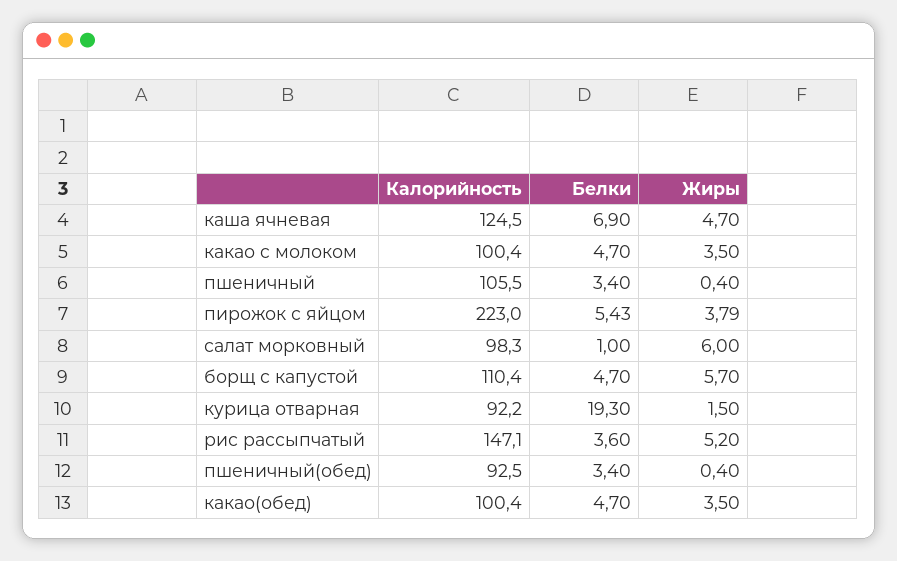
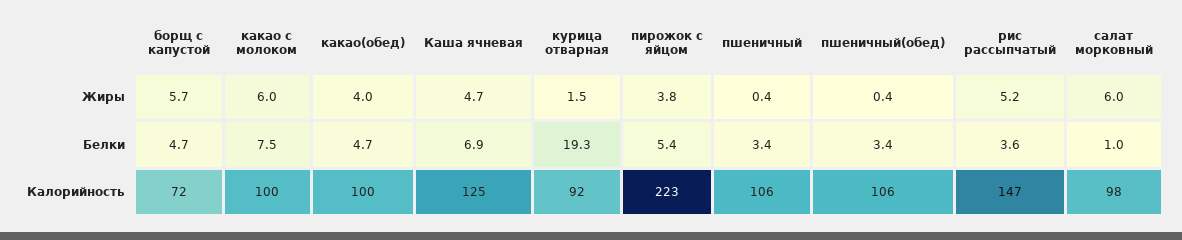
  {
    "Калорийность": {
      "каша ячневая": 124.5,
      "какао c молоком": 100.4,
      "пшеничный": 105.5,
      "пирожок с яйцом": 223,
      "салат морковный": 98.3,
-     "борщ с капустой": 110.4,
+     "борщ с капустой": 72,
      "курица отварная": 92.2,
      "рис рассыпчатый": 147.1,
-     "пшеничный(обед)": 92.5,
+     "пшеничный(обед)": 106,
      "какао(обед)": 100.4
    },
    "Белки": {
      "каша ячневая": 6.9,
-     "какао c молоком": 4.7,
+     "какао c молоком": 7.5,
      "пшеничный": 3.4,
      "пирожок с яйцом": 5.43,
      "салат морковный": 1,
      "борщ с капустой": 4.7,
      "курица отварная": 19.3,
      "рис рассыпчатый": 3.6,
      "пшеничный(обед)": 3.4,
      "какао(обед)": 4.7
    },
    "Жиры": {
      "каша ячневая": 4.7,
-     "какао c молоком": 3.5,
+     "какао c молоком": 6,
      "пшеничный": 0.4,
      "пирожок с яйцом": 3.79,
      "салат морковный": 6,
      "борщ с капустой": 5.7,
      "курица отварная": 1.5,
      "рис рассыпчатый": 5.2,
      "пшеничный(обед)": 0.4,
-     "какао(обед)": 3.5
+     "какао(обед)": 4
    }
  }

